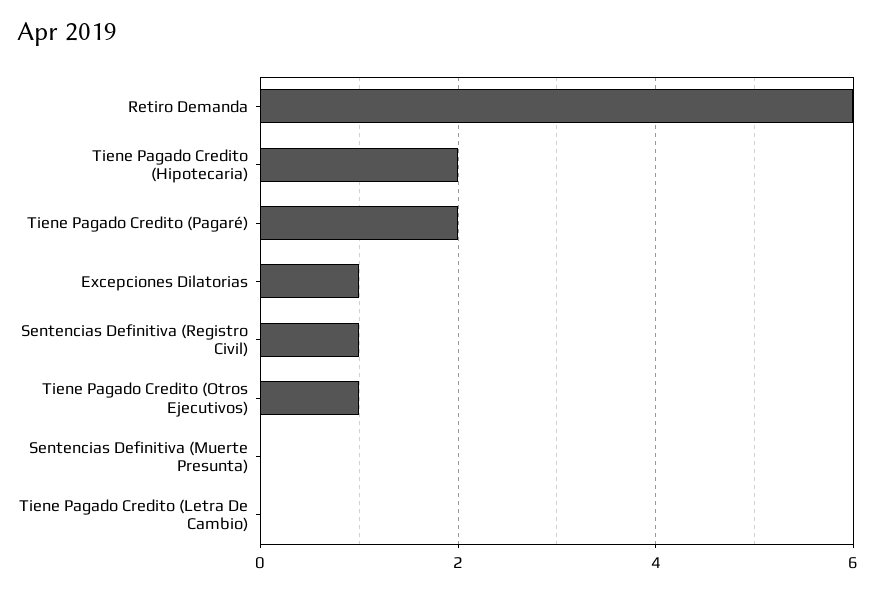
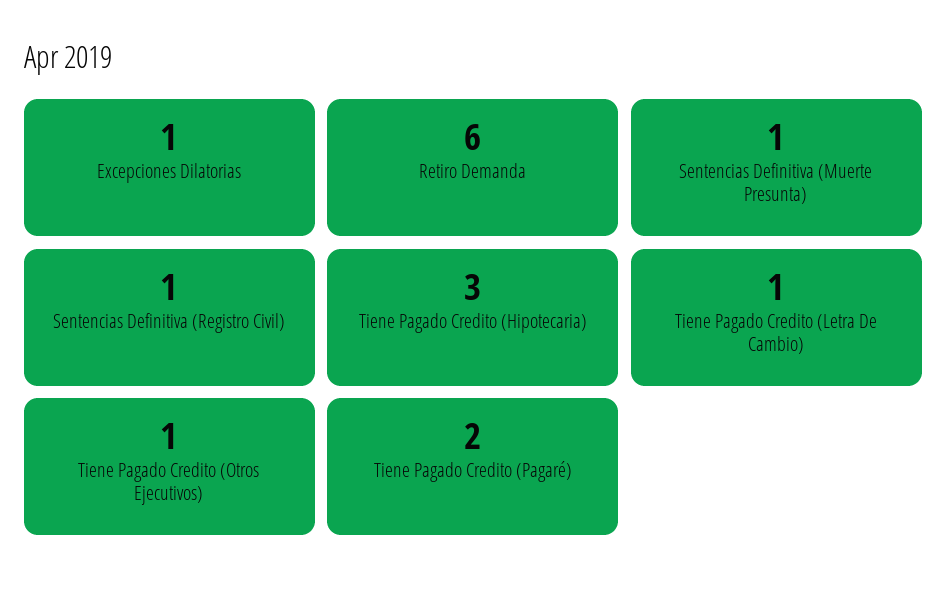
  {
    "Retiro Demanda": 6,
-   "Tiene Pagado Credito (Hipotecaria)": 2,
+   "Tiene Pagado Credito (Hipotecaria)": 3,
    "Tiene Pagado Credito (Pagaré)": 2,
    "Excepciones Dilatorias": 1,
    "Sentencias Definitiva (Registro Civil)": 1,
    "Tiene Pagado Credito (Otros Ejecutivos)": 1,
-   "Sentencias Definitiva (Muerte Presunta)": 0,
+   "Sentencias Definitiva (Muerte Presunta)": 1,
-   "Tiene Pagado Credito (Letra De Cambio)": 0
+   "Tiene Pagado Credito (Letra De Cambio)": 1
  }

